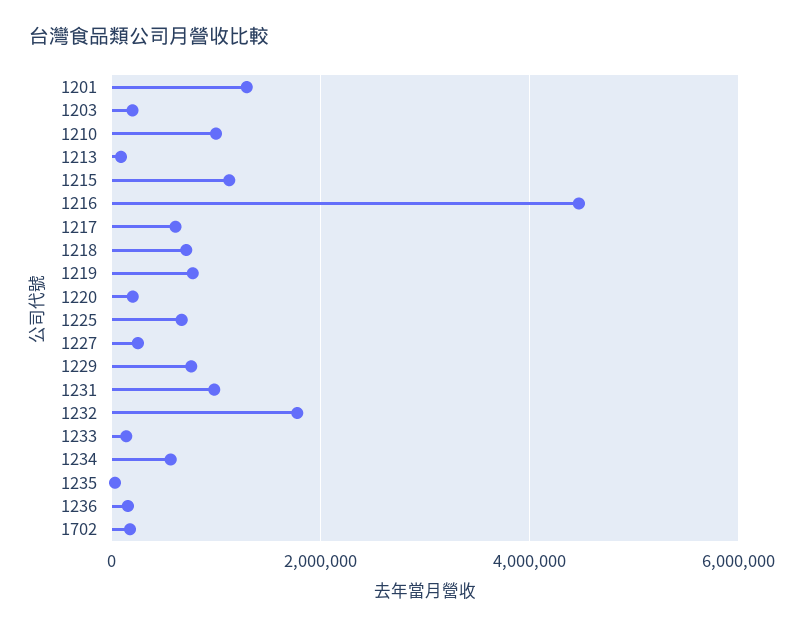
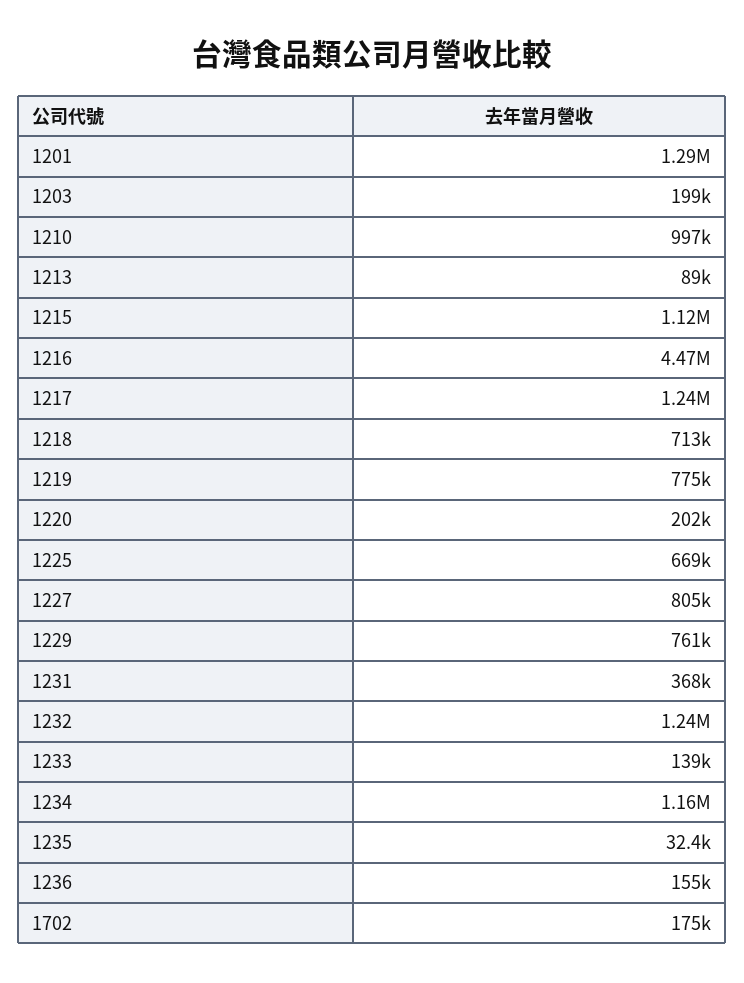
  {
    "1201": 1290000,
    "1203": 199000,
    "1210": 997000,
    "1213": 89000,
    "1215": 1120000,
    "1216": 4470000,
-   "1217": 600000,
+   "1217": 1240000,
    "1218": 713000,
    "1219": 775000,
    "1220": 202000,
    "1225": 669000,
-   "1227": 200000,
+   "1227": 805000,
    "1229": 761000,
-   "1231": 1000000,
+   "1231": 368000,
-   "1232": 1800000,
+   "1232": 1240000,
    "1233": 139000,
-   "1234": 600000,
+   "1234": 1160000,
    "1235": 32400,
    "1236": 155000,
    "1702": 175000
  }

